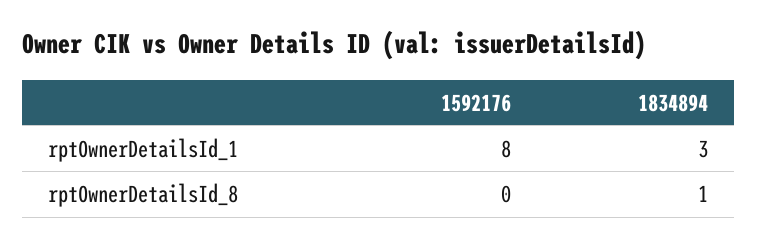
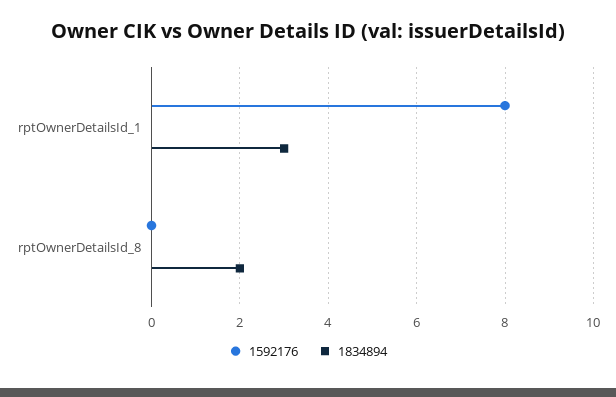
  {
    "1592176": {
      "rptOwnerDetailsId_1": 8,
      "rptOwnerDetailsId_8": 0
    },
    "1834894": {
      "rptOwnerDetailsId_1": 3,
-     "rptOwnerDetailsId_8": 1
+     "rptOwnerDetailsId_8": 2
    }
  }

